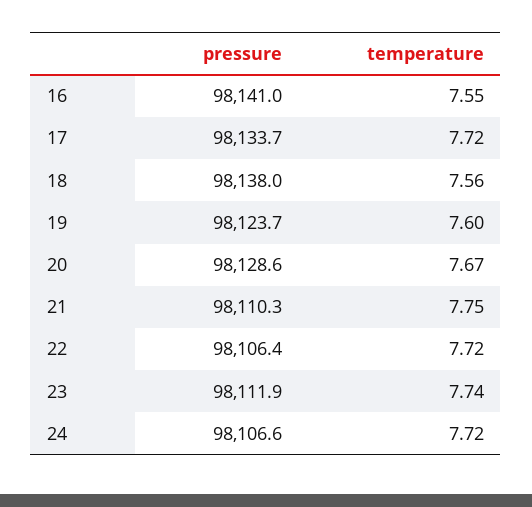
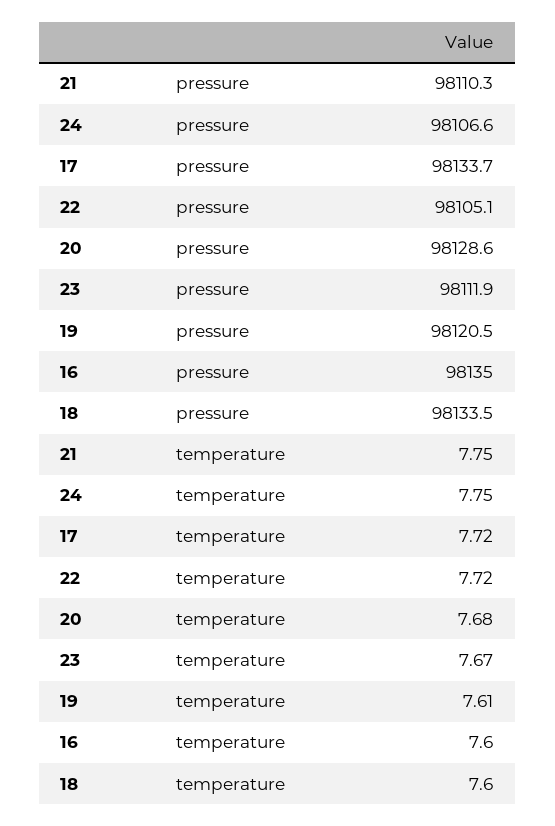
  {
    "pressure": {
-     "16": 98141,
+     "16": 98135,
      "17": 98133.7,
-     "18": 98138,
+     "18": 98133.5,
-     "19": 98123.7,
+     "19": 98120.5,
      "20": 98128.6,
      "21": 98110.3,
-     "22": 98106.4,
+     "22": 98105.1,
      "23": 98111.9,
      "24": 98106.6
    },
    "temperature": {
-     "16": 7.55,
+     "16": 7.6,
      "17": 7.72,
-     "18": 7.56,
+     "18": 7.6,
-     "19": 7.6,
+     "19": 7.61,
-     "20": 7.67,
+     "20": 7.68,
      "21": 7.75,
      "22": 7.72,
-     "23": 7.74,
+     "23": 7.67,
-     "24": 7.72
+     "24": 7.75
    }
  }

